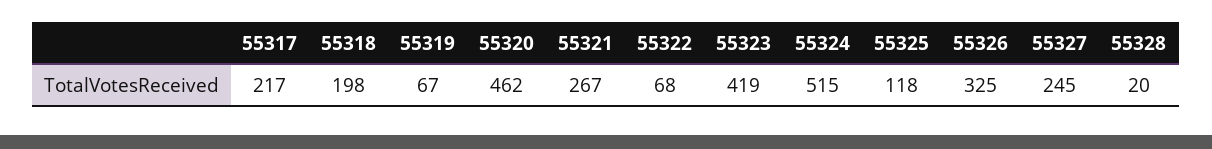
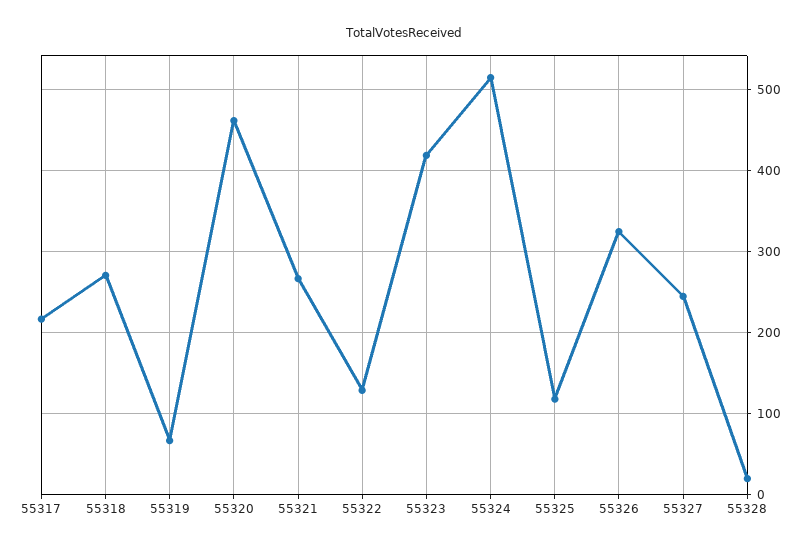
  {
    "55317": 217,
-   "55318": 198,
+   "55318": 270,
    "55319": 67,
    "55320": 462,
    "55321": 267,
-   "55322": 68,
+   "55322": 130,
    "55323": 419,
    "55324": 515,
    "55325": 118,
    "55326": 325,
    "55327": 245,
    "55328": 20
  }

